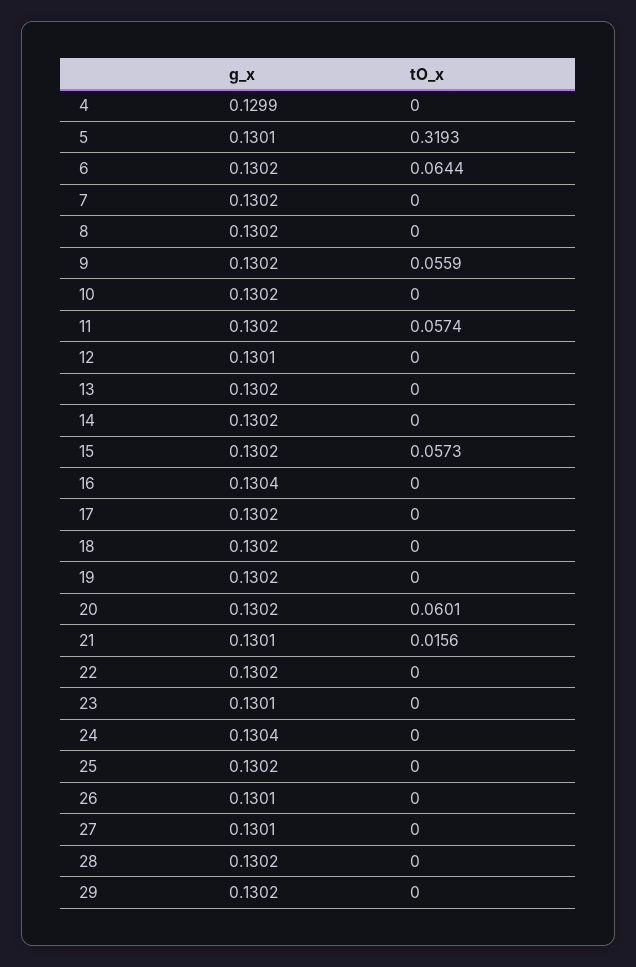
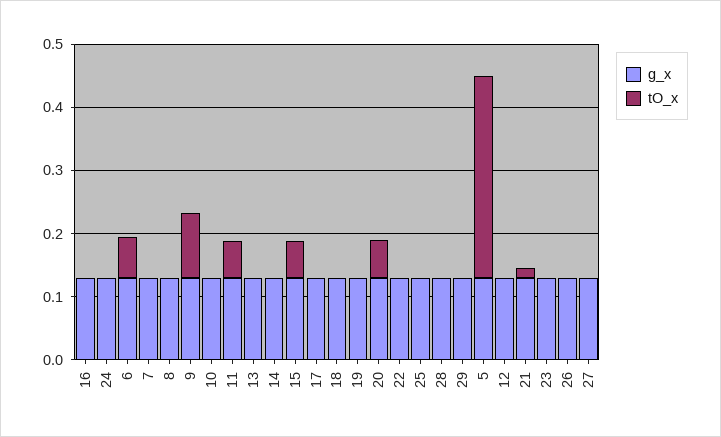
  {
    "g_x": {
-     "4": 0.1299,
      "5": 0.1301,
      "6": 0.1302,
      "7": 0.1302,
      "8": 0.1302,
      "9": 0.1302,
      "10": 0.1302,
      "11": 0.1302,
      "12": 0.1301,
      "13": 0.1302,
      "14": 0.1302,
      "15": 0.1302,
      "16": 0.1304,
      "17": 0.1302,
      "18": 0.1302,
      "19": 0.1302,
      "20": 0.1302,
      "21": 0.1301,
      "22": 0.1302,
      "23": 0.1301,
      "24": 0.1304,
      "25": 0.1302,
      "26": 0.1301,
      "27": 0.1301,
      "28": 0.1302,
      "29": 0.1302
    },
    "tO_x": {
-     "4": 0,
      "5": 0.3193,
      "6": 0.0644,
      "7": 0,
      "8": 0,
-     "9": 0.0559,
+     "9": 0.1,
      "10": 0,
      "11": 0.0574,
      "12": 0,
      "13": 0,
      "14": 0,
      "15": 0.0573,
      "16": 0,
      "17": 0,
      "18": 0,
      "19": 0,
      "20": 0.0601,
      "21": 0.0156,
      "22": 0,
      "23": 0,
      "24": 0,
      "25": 0,
      "26": 0,
      "27": 0,
      "28": 0,
      "29": 0
    }
  }

